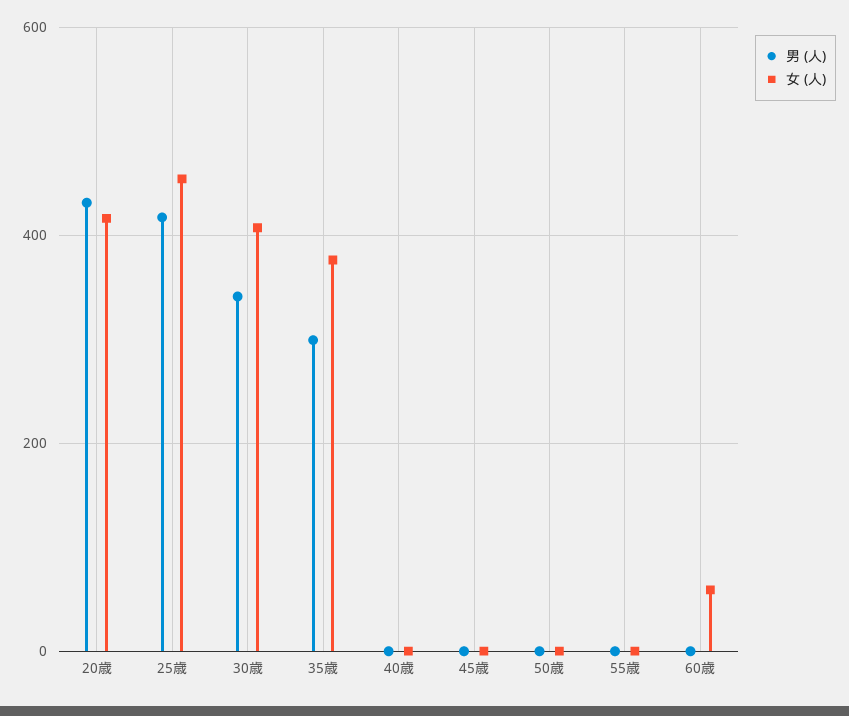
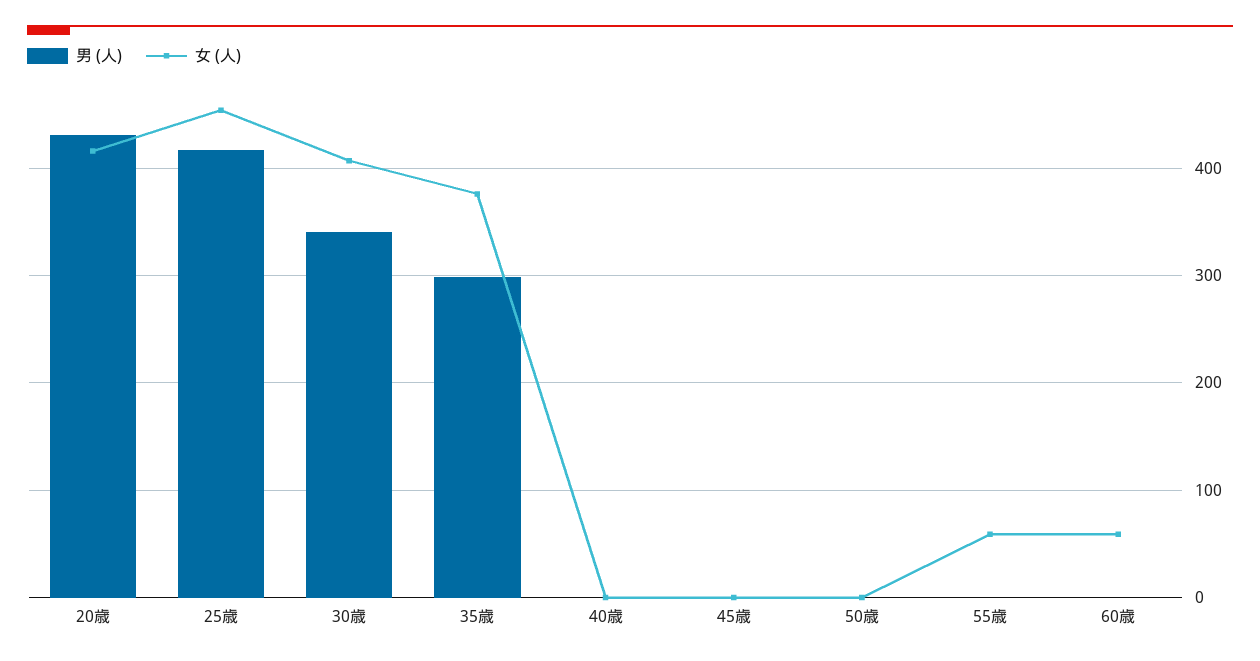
  {
    "男 (人)": {
      "20歳": 430,
      "25歳": 420,
      "30歳": 340,
      "35歳": 300,
      "40歳": 0,
      "45歳": 0,
      "50歳": 0,
      "55歳": 0,
      "60歳": 0
    },
    "女 (人)": {
      "20歳": 420,
      "25歳": 450,
      "30歳": 410,
      "35歳": 380,
      "40歳": 0,
      "45歳": 0,
      "50歳": 0,
-     "55歳": 0,
+     "55歳": 60,
      "60歳": 60
    }
  }

